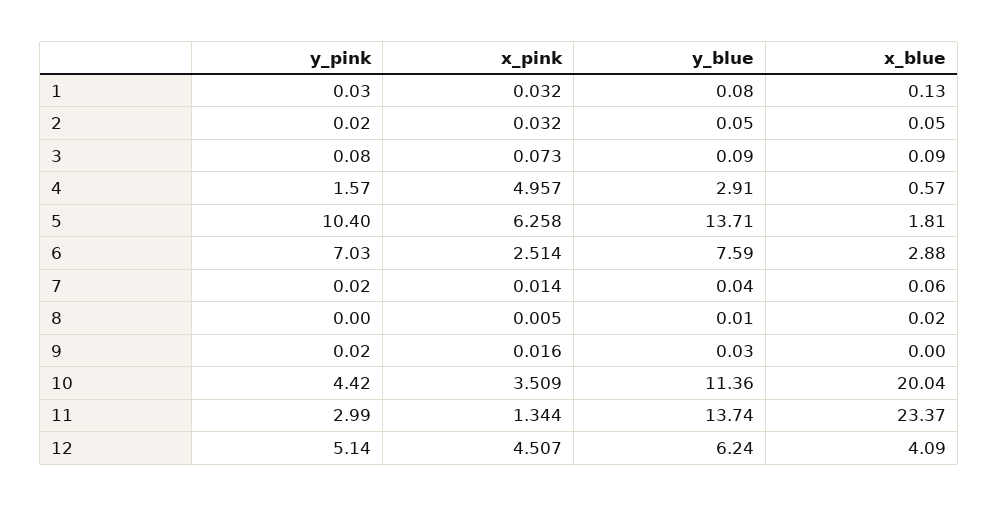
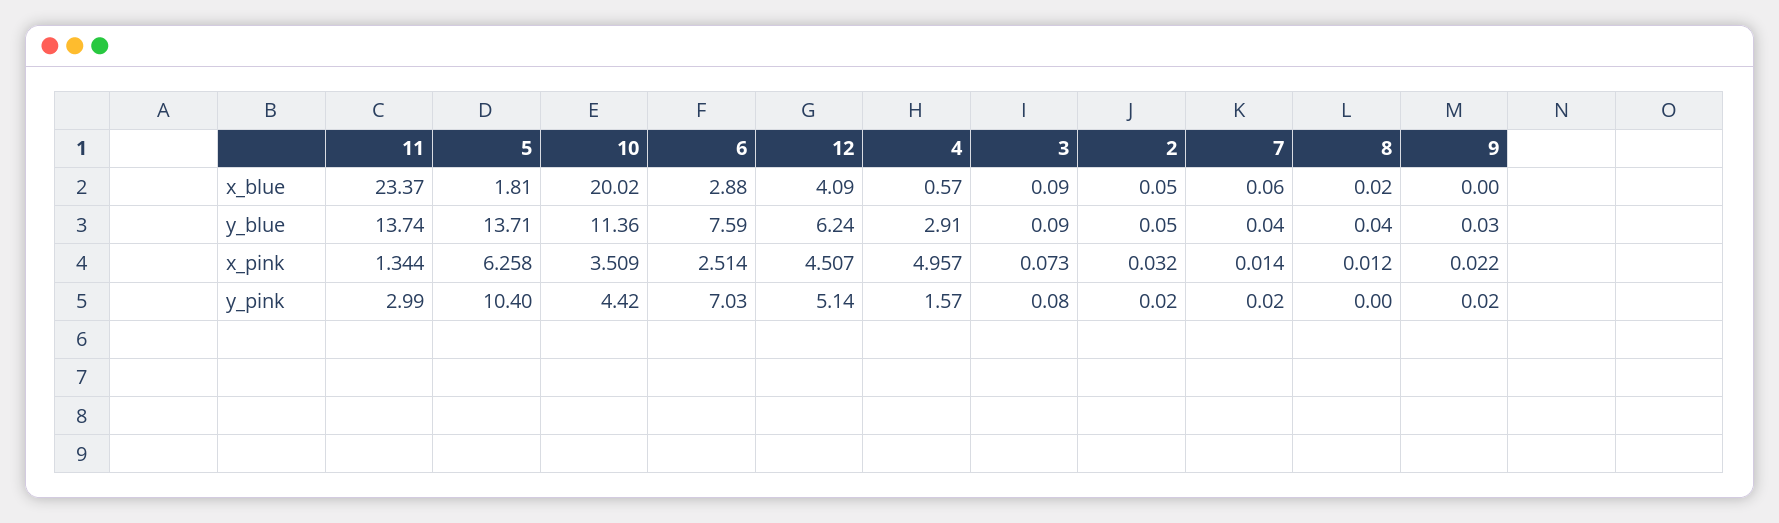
  {
    "y_pink": {
-     "1": 0.03,
      "2": 0.02,
      "3": 0.08,
      "4": 1.57,
      "5": 10.4,
      "6": 7.03,
      "7": 0.02,
      "8": 0,
      "9": 0.02,
      "10": 4.42,
      "11": 2.99,
      "12": 5.14
    },
    "x_pink": {
-     "1": 0.032,
      "2": 0.032,
      "3": 0.073,
      "4": 4.957,
      "5": 6.258,
      "6": 2.514,
      "7": 0.014,
-     "8": 0.005,
+     "8": 0.012,
-     "9": 0.016,
+     "9": 0.022,
      "10": 3.509,
      "11": 1.344,
      "12": 4.507
    },
    "y_blue": {
-     "1": 0.08,
      "2": 0.05,
      "3": 0.09,
      "4": 2.91,
      "5": 13.71,
      "6": 7.59,
      "7": 0.04,
-     "8": 0.01,
+     "8": 0.04,
      "9": 0.03,
      "10": 11.36,
      "11": 13.74,
      "12": 6.24
    },
    "x_blue": {
-     "1": 0.13,
      "2": 0.05,
      "3": 0.09,
      "4": 0.57,
      "5": 1.81,
      "6": 2.88,
      "7": 0.06,
      "8": 0.02,
      "9": 0,
-     "10": 20.04,
+     "10": 20.02,
      "11": 23.37,
      "12": 4.09
    }
  }

